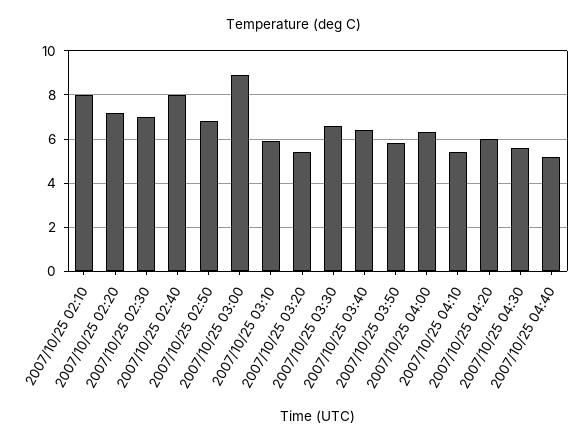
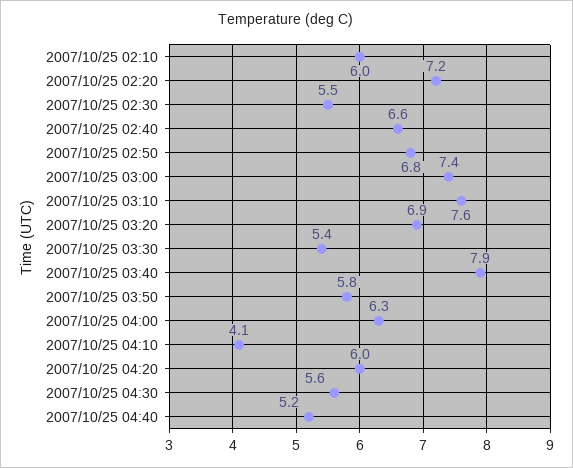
  {
-   "2007/10/25 02:10": 8,
+   "2007/10/25 02:10": 6,
    "2007/10/25 02:20": 7.2,
-   "2007/10/25 02:30": 7,
+   "2007/10/25 02:30": 5.5,
-   "2007/10/25 02:40": 8,
+   "2007/10/25 02:40": 6.6,
    "2007/10/25 02:50": 6.8,
-   "2007/10/25 03:00": 9,
+   "2007/10/25 03:00": 7.4,
-   "2007/10/25 03:10": 6,
+   "2007/10/25 03:10": 7.6,
-   "2007/10/25 03:20": 5.5,
+   "2007/10/25 03:20": 6.9,
-   "2007/10/25 03:30": 6.5,
+   "2007/10/25 03:30": 5.4,
-   "2007/10/25 03:40": 6.5,
+   "2007/10/25 03:40": 7.9,
    "2007/10/25 03:50": 5.8,
    "2007/10/25 04:00": 6.3,
-   "2007/10/25 04:10": 5.5,
+   "2007/10/25 04:10": 4.1,
    "2007/10/25 04:20": 6,
    "2007/10/25 04:30": 5.6,
    "2007/10/25 04:40": 5.2
  }

